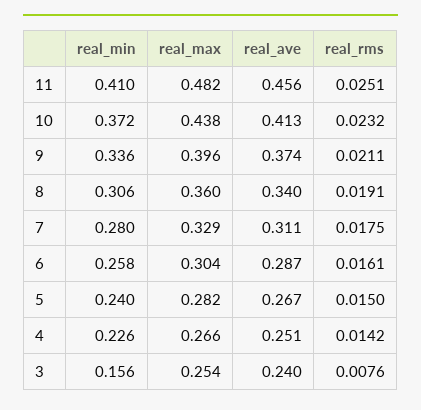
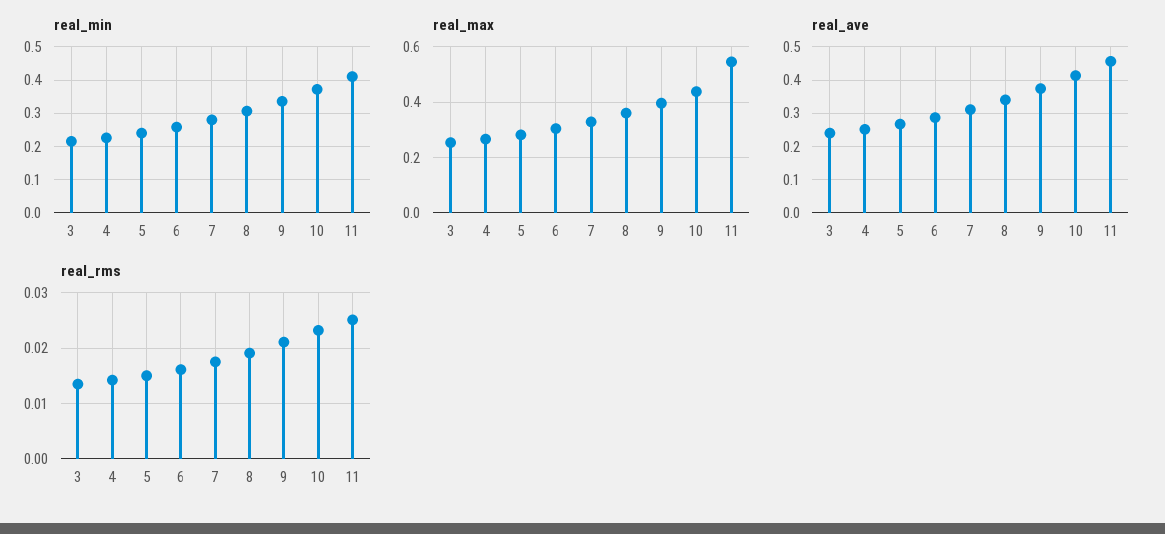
  {
    "real_min": {
      "11": 0.41,
      "10": 0.372,
      "9": 0.336,
      "8": 0.306,
      "7": 0.28,
      "6": 0.258,
      "5": 0.24,
      "4": 0.226,
-     "3": 0.156
+     "3": 0.22
    },
    "real_max": {
-     "11": 0.482,
+     "11": 0.55,
      "10": 0.438,
      "9": 0.396,
      "8": 0.36,
      "7": 0.329,
      "6": 0.304,
      "5": 0.282,
      "4": 0.266,
      "3": 0.254
    },
    "real_ave": {
      "11": 0.456,
      "10": 0.413,
      "9": 0.374,
      "8": 0.34,
      "7": 0.311,
      "6": 0.287,
      "5": 0.267,
      "4": 0.251,
      "3": 0.24
    },
    "real_rms": {
      "11": 0.0251,
      "10": 0.0232,
      "9": 0.0211,
      "8": 0.0191,
      "7": 0.0175,
      "6": 0.0161,
      "5": 0.015,
      "4": 0.0142,
-     "3": 0.0076
+     "3": 0.014
    }
  }

